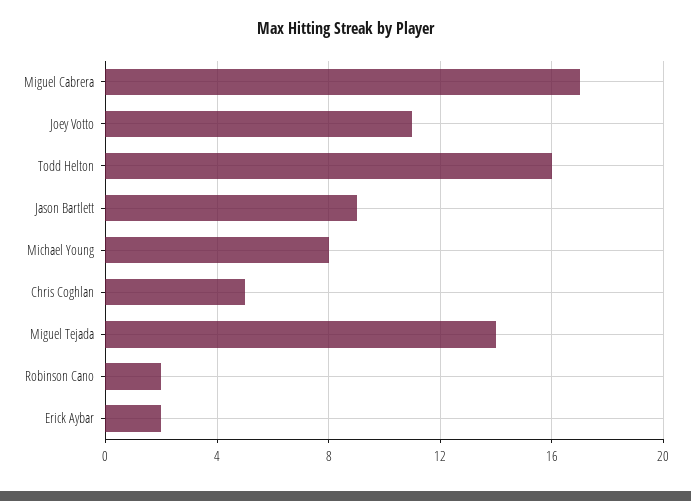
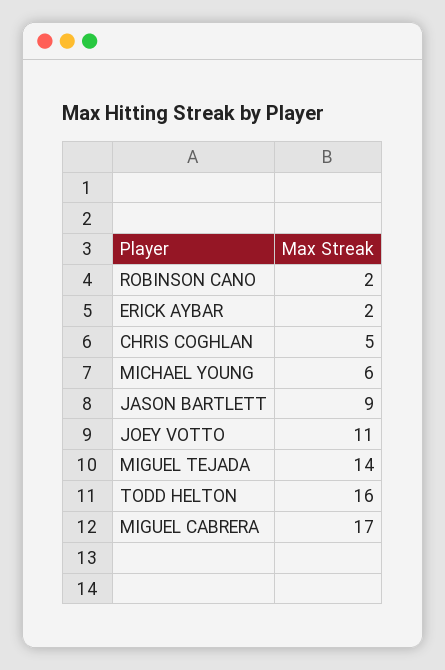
  {
    "Miguel Cabrera": 17,
    "Joey Votto": 11,
    "Todd Helton": 16,
    "Jason Bartlett": 9,
-   "Michael Young": 8,
+   "Michael Young": 6,
    "Chris Coghlan": 5,
    "Miguel Tejada": 14,
    "Robinson Cano": 2,
    "Erick Aybar": 2
  }

